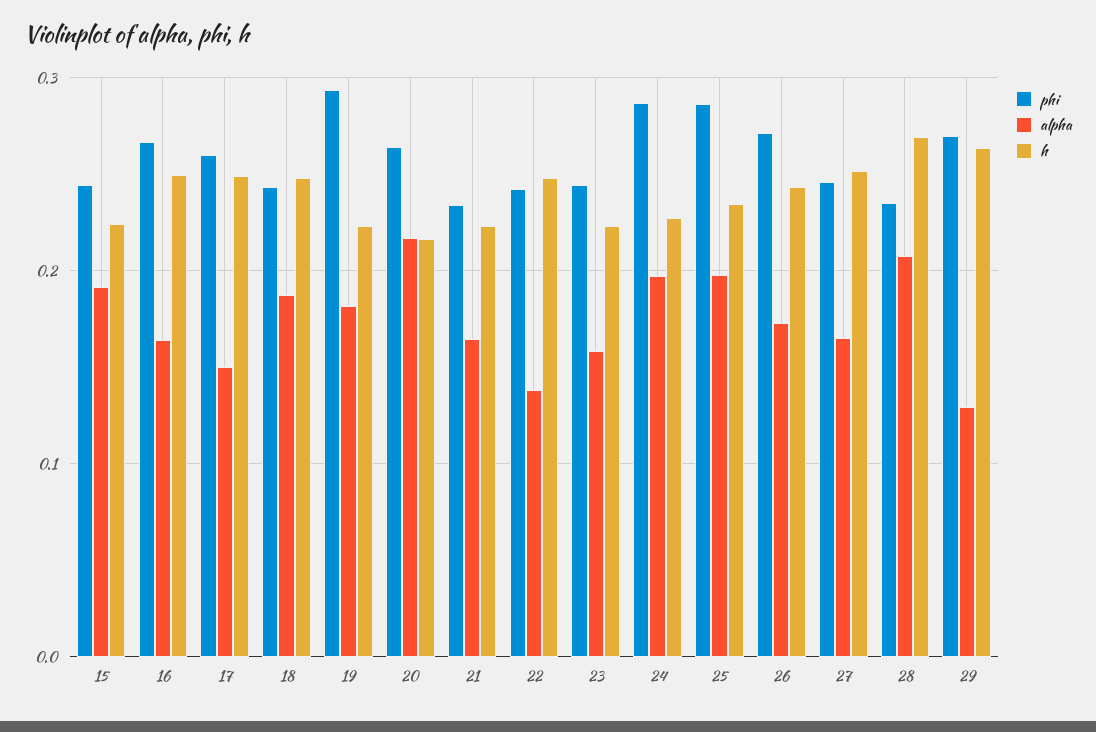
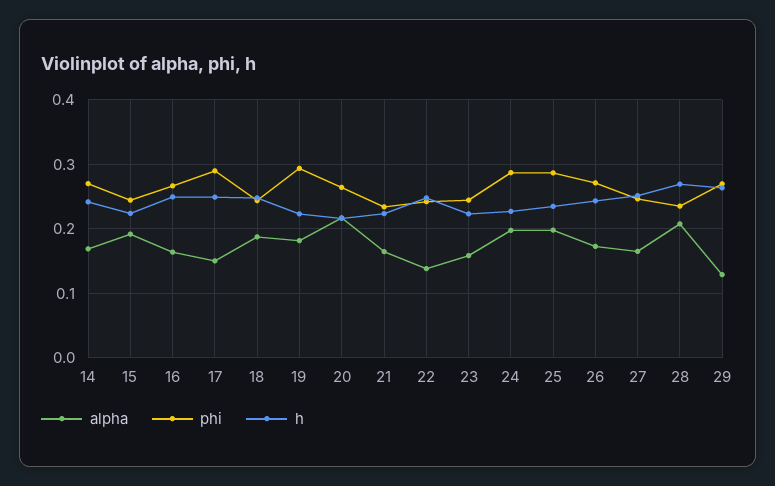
  {
    "phi": {
      "15": 0.24,
      "16": 0.27,
-     "17": 0.26,
+     "17": 0.29,
      "18": 0.24,
      "19": 0.29,
      "20": 0.26,
      "21": 0.23,
      "22": 0.24,
      "23": 0.24,
      "24": 0.29,
      "25": 0.29,
      "26": 0.27,
      "27": 0.25,
      "28": 0.24,
-     "29": 0.27
+     "29": 0.27,
+     "14": 0.27
    },
    "alpha": {
      "15": 0.19,
      "16": 0.16,
      "17": 0.15,
      "18": 0.19,
      "19": 0.18,
      "20": 0.22,
      "21": 0.16,
      "22": 0.14,
      "23": 0.16,
      "24": 0.2,
      "25": 0.2,
      "26": 0.17,
      "27": 0.17,
      "28": 0.21,
-     "29": 0.13
+     "29": 0.13,
+     "14": 0.17
    },
    "h": {
      "15": 0.22,
      "16": 0.25,
      "17": 0.25,
      "18": 0.25,
      "19": 0.22,
      "20": 0.22,
      "21": 0.22,
      "22": 0.25,
      "23": 0.22,
      "24": 0.23,
      "25": 0.23,
      "26": 0.24,
      "27": 0.25,
      "28": 0.27,
-     "29": 0.26
+     "29": 0.26,
+     "14": 0.24
    }
  }

